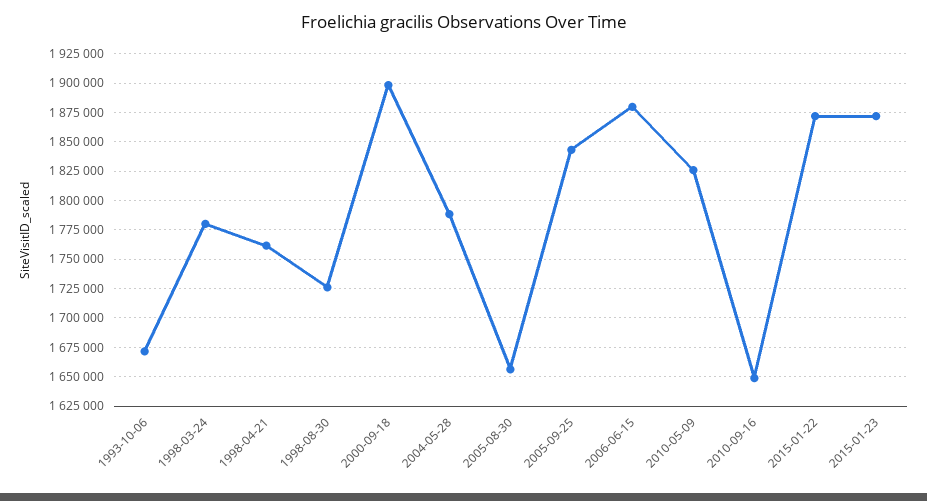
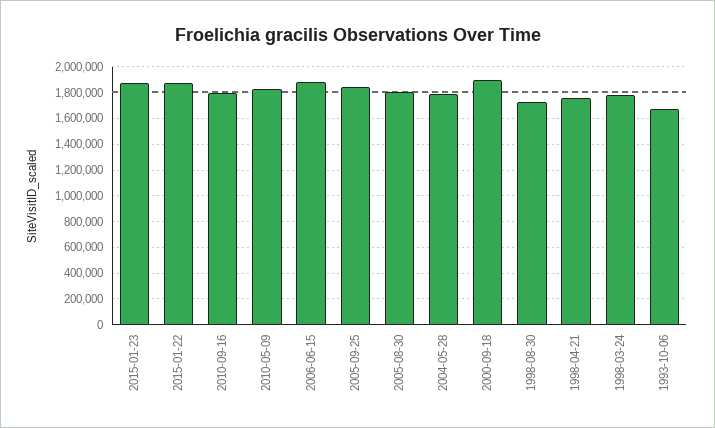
  {
    "1993-10-06": 1675000,
    "1998-03-24": 1775000,
    "1998-04-21": 1750000,
    "1998-08-30": 1725000,
    "2000-09-18": 1900000,
    "2004-05-28": 1800000,
-   "2005-08-30": 1650000,
+   "2005-08-30": 1800000,
    "2005-09-25": 1850000,
    "2006-06-15": 1875000,
    "2010-05-09": 1825000,
-   "2010-09-16": 1650000,
+   "2010-09-16": 1800000,
    "2015-01-22": 1875000,
    "2015-01-23": 1875000
  }

